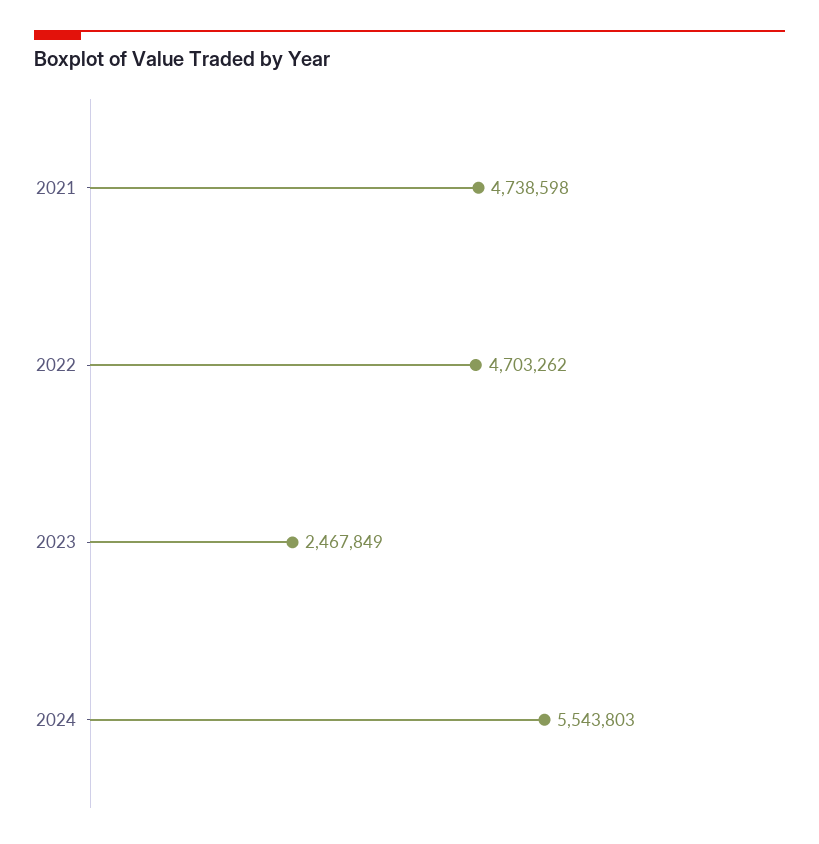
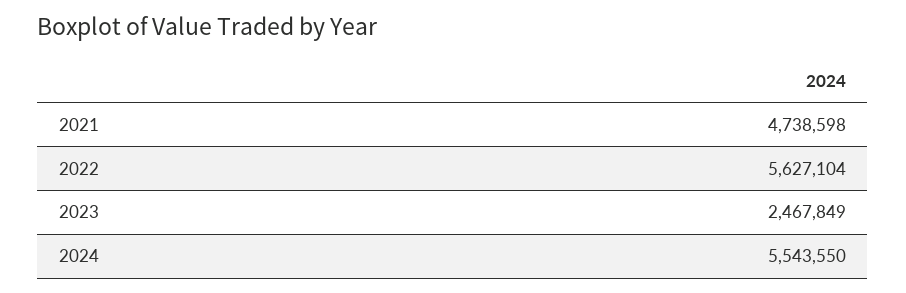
  {
    "2021": 4738598,
-   "2022": 4703262,
+   "2022": 5627104,
    "2023": 2467849,
-   "2024": 5543803
+   "2024": 5543550
  }

